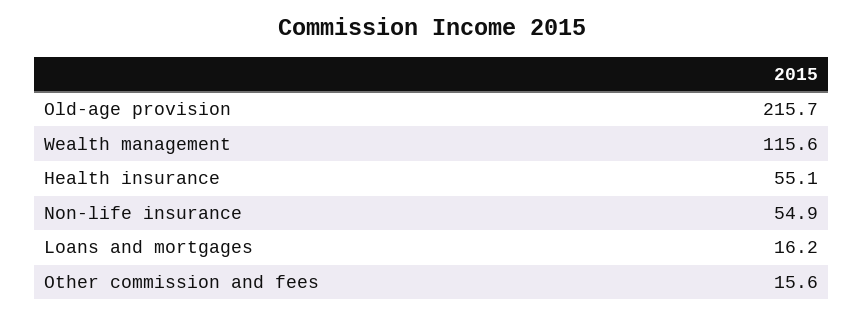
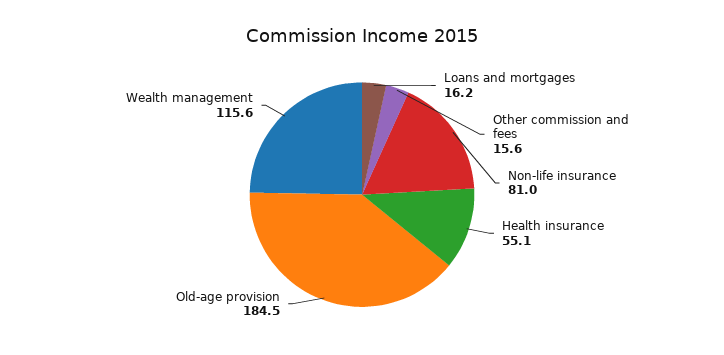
  {
-   "Old-age provision": 215.7,
+   "Old-age provision": 184.5,
    "Wealth management": 115.6,
    "Health insurance": 55.1,
-   "Non-life insurance": 54.9,
+   "Non-life insurance": 81,
    "Loans and mortgages": 16.2,
    "Other commission and fees": 15.6
  }

